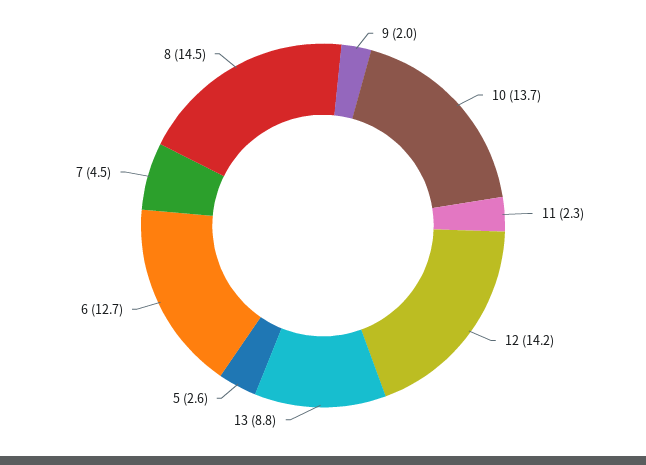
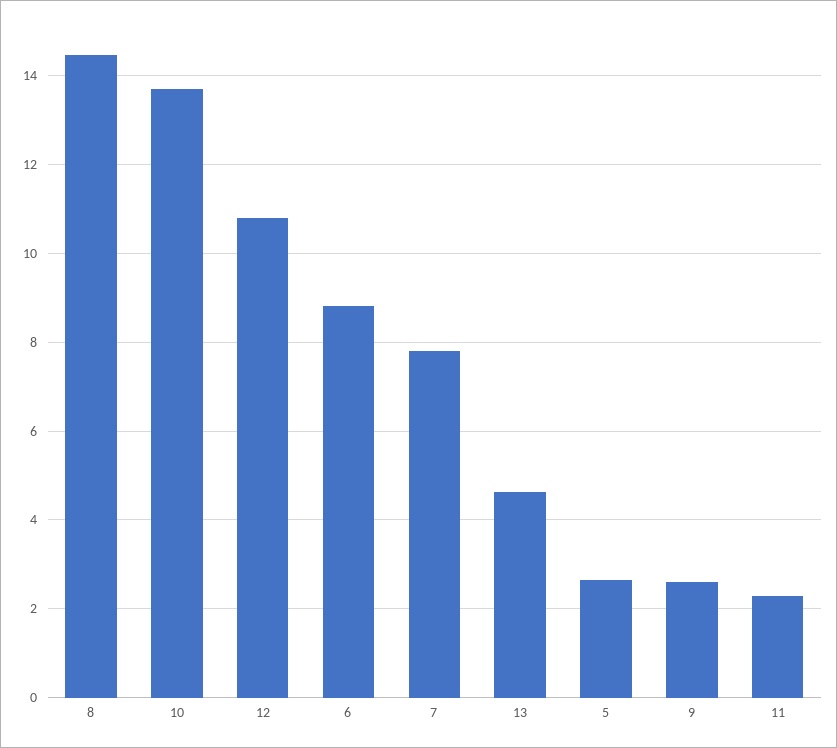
  {
-   "9": 2,
+   "9": 2.6,
    "10": 13.7,
    "11": 2.3,
-   "12": 14.2,
+   "12": 10.8,
-   "13": 8.8,
+   "13": 4.6,
    "5": 2.6,
-   "6": 12.7,
+   "6": 8.8,
-   "7": 4.5,
+   "7": 7.8,
    "8": 14.5
  }

